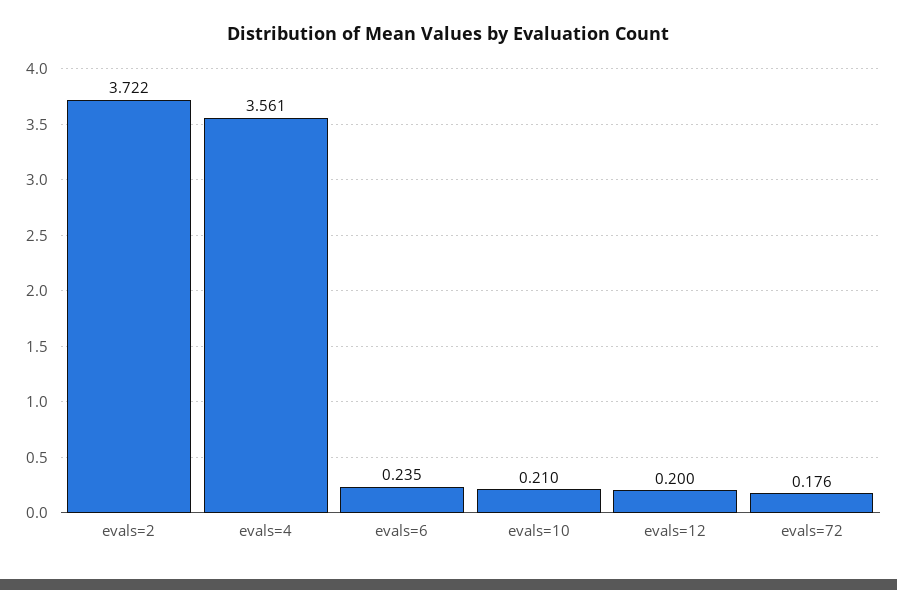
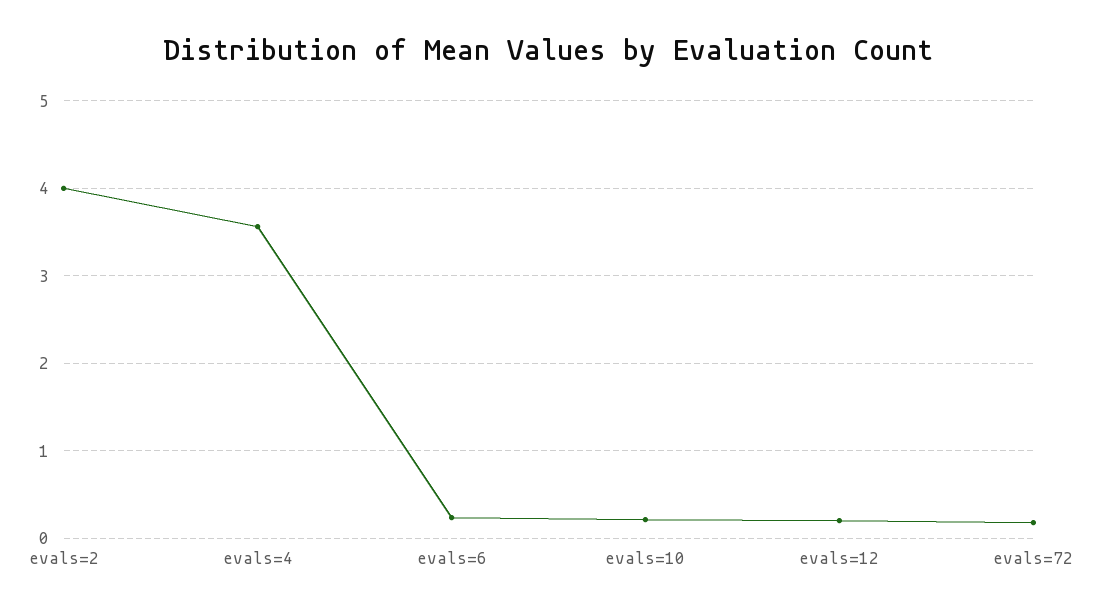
  {
-   "evals=2": 3.722,
+   "evals=2": 4,
    "evals=4": 3.561,
    "evals=6": 0.235,
    "evals=10": 0.21,
    "evals=12": 0.2,
    "evals=72": 0.176
  }

